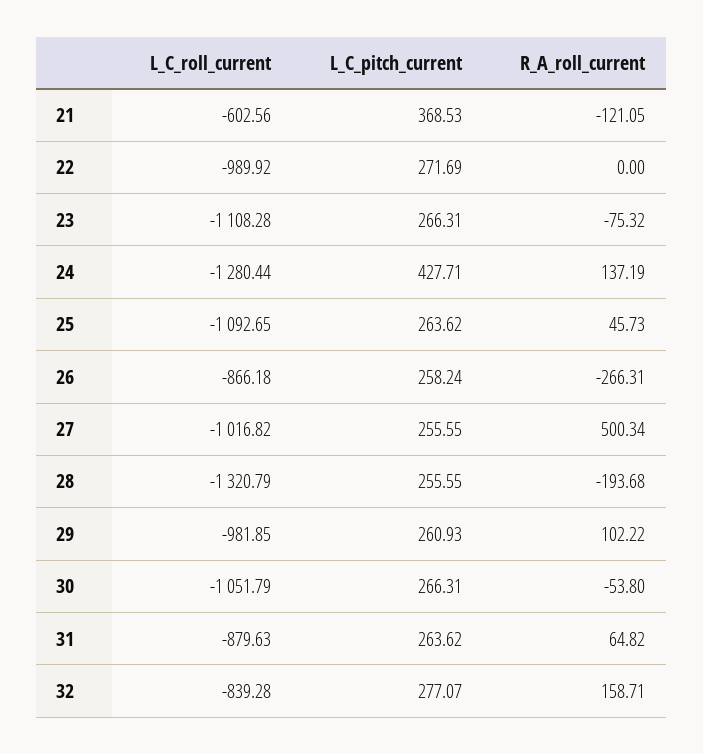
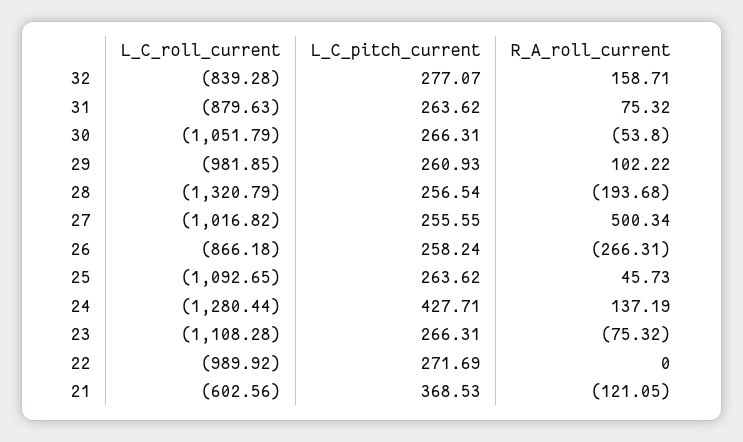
  {
    "L_C_roll_current": {
      "21": -602.56,
      "22": -989.92,
      "23": -1108.28,
      "24": -1280.44,
      "25": -1092.65,
      "26": -866.18,
      "27": -1016.82,
      "28": -1320.79,
      "29": -981.85,
      "30": -1051.79,
      "31": -879.63,
      "32": -839.28
    },
    "L_C_pitch_current": {
      "21": 368.53,
      "22": 271.69,
      "23": 266.31,
      "24": 427.71,
      "25": 263.62,
      "26": 258.24,
      "27": 255.55,
-     "28": 255.55,
+     "28": 256.54,
      "29": 260.93,
      "30": 266.31,
      "31": 263.62,
      "32": 277.07
    },
    "R_A_roll_current": {
      "21": -121.05,
      "22": 0,
      "23": -75.32,
      "24": 137.19,
      "25": 45.73,
      "26": -266.31,
      "27": 500.34,
      "28": -193.68,
      "29": 102.22,
      "30": -53.8,
-     "31": 64.82,
+     "31": 75.32,
      "32": 158.71
    }
  }

